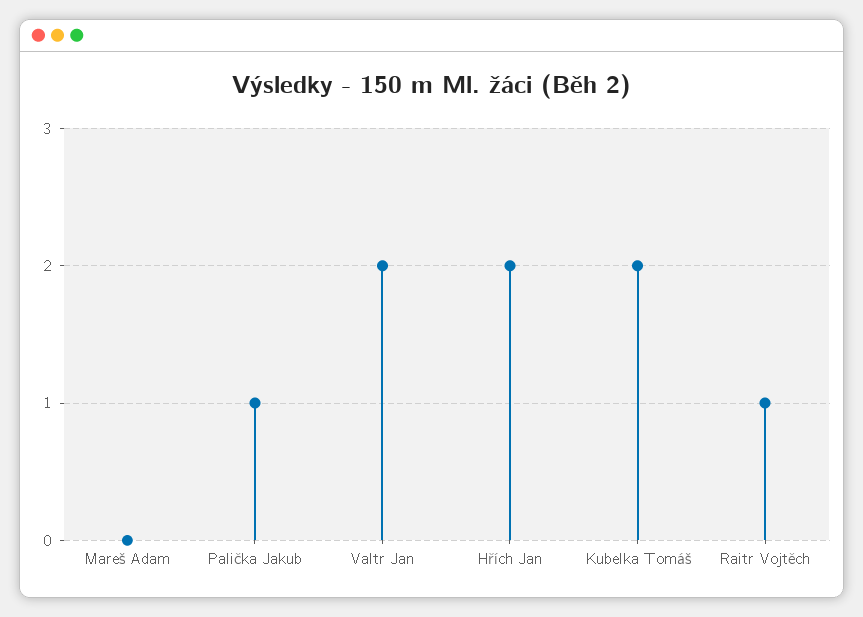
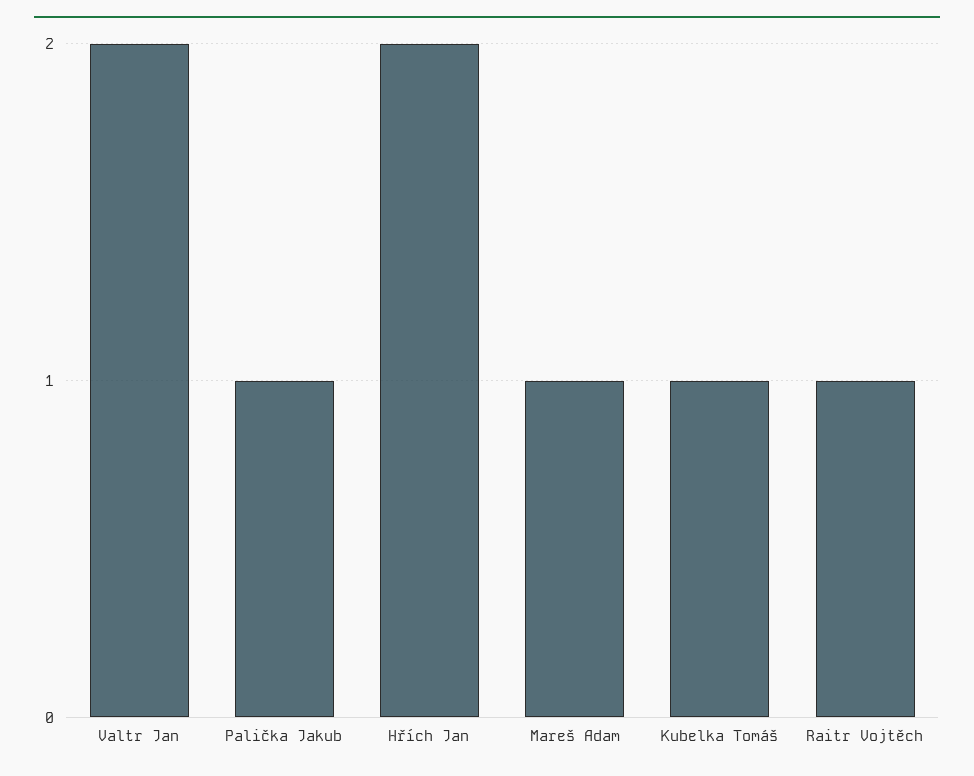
  {
-   "Mareš Adam": 0,
+   "Mareš Adam": 1,
    "Palička Jakub": 1,
    "Valtr Jan": 2,
    "Hřích Jan": 2,
-   "Kubelka Tomáš": 2,
+   "Kubelka Tomáš": 1,
    "Raitr Vojtěch": 1
  }

